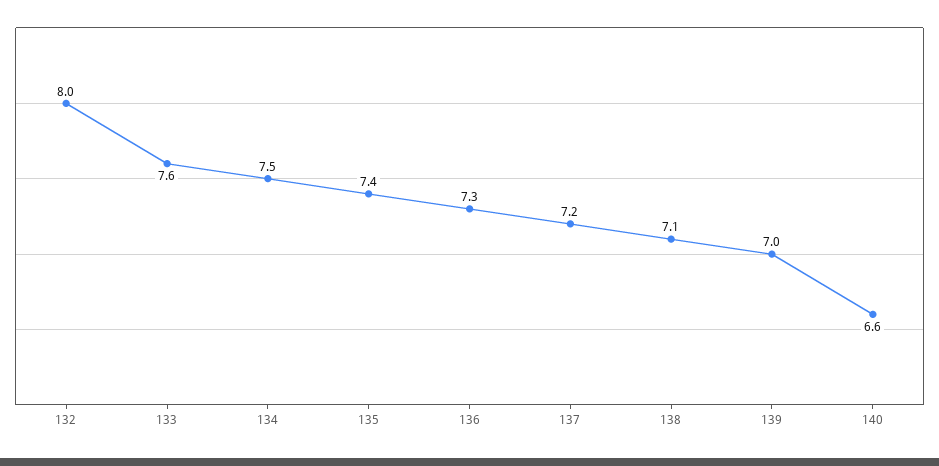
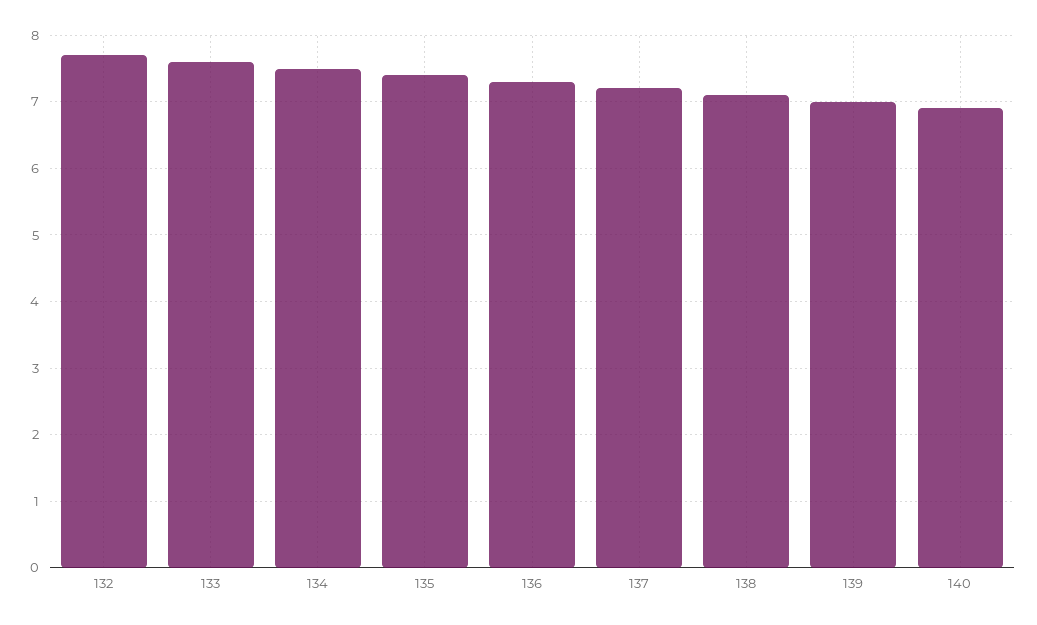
  {
-   "132": 8,
+   "132": 7.7,
    "133": 7.6,
    "134": 7.5,
    "135": 7.4,
    "136": 7.3,
    "137": 7.2,
    "138": 7.1,
    "139": 7,
-   "140": 6.6
+   "140": 6.9
  }

